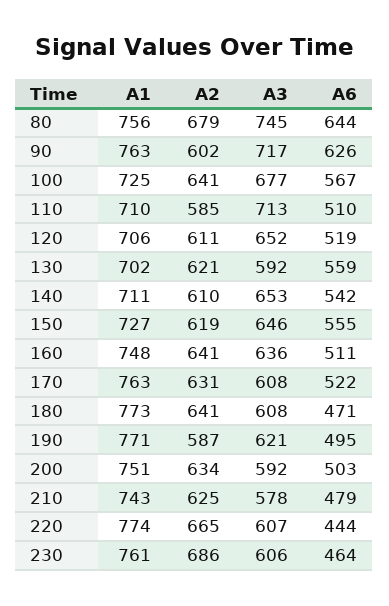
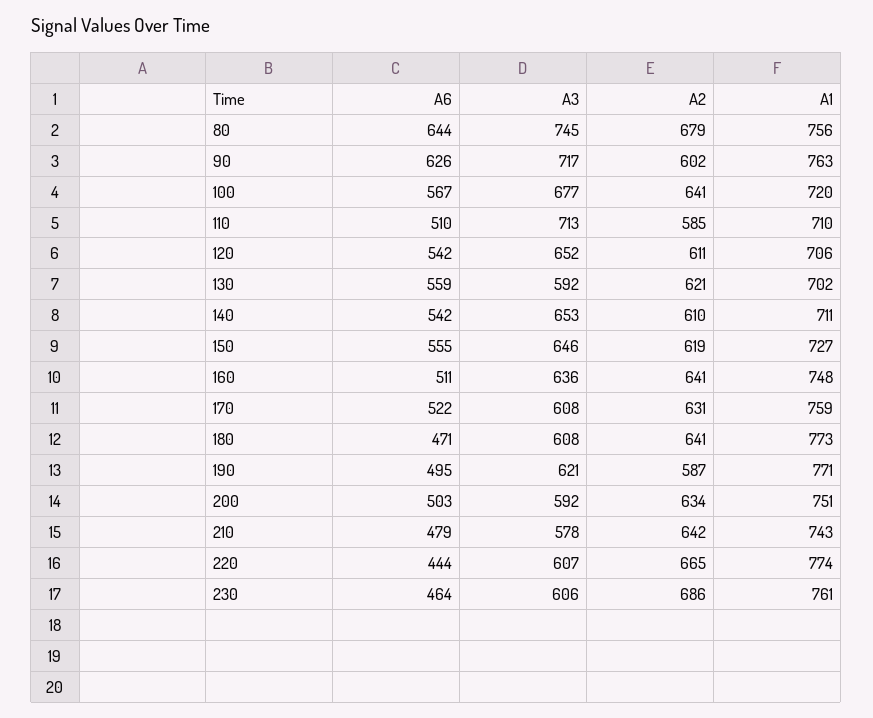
  {
    "A1": {
      "80": 756,
      "90": 763,
-     "100": 725,
+     "100": 720,
      "110": 710,
      "120": 706,
      "130": 702,
      "140": 711,
      "150": 727,
      "160": 748,
-     "170": 763,
+     "170": 759,
      "180": 773,
      "190": 771,
      "200": 751,
      "210": 743,
      "220": 774,
      "230": 761
    },
    "A2": {
      "80": 679,
      "90": 602,
      "100": 641,
      "110": 585,
      "120": 611,
      "130": 621,
      "140": 610,
      "150": 619,
      "160": 641,
      "170": 631,
      "180": 641,
      "190": 587,
      "200": 634,
-     "210": 625,
+     "210": 642,
      "220": 665,
      "230": 686
    },
    "A3": {
      "80": 745,
      "90": 717,
      "100": 677,
      "110": 713,
      "120": 652,
      "130": 592,
      "140": 653,
      "150": 646,
      "160": 636,
      "170": 608,
      "180": 608,
      "190": 621,
      "200": 592,
      "210": 578,
      "220": 607,
      "230": 606
    },
    "A6": {
      "80": 644,
      "90": 626,
      "100": 567,
      "110": 510,
-     "120": 519,
+     "120": 542,
      "130": 559,
      "140": 542,
      "150": 555,
      "160": 511,
      "170": 522,
      "180": 471,
      "190": 495,
      "200": 503,
      "210": 479,
      "220": 444,
      "230": 464
    }
  }

